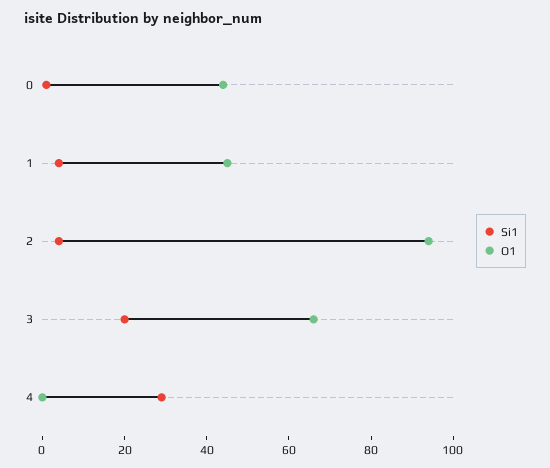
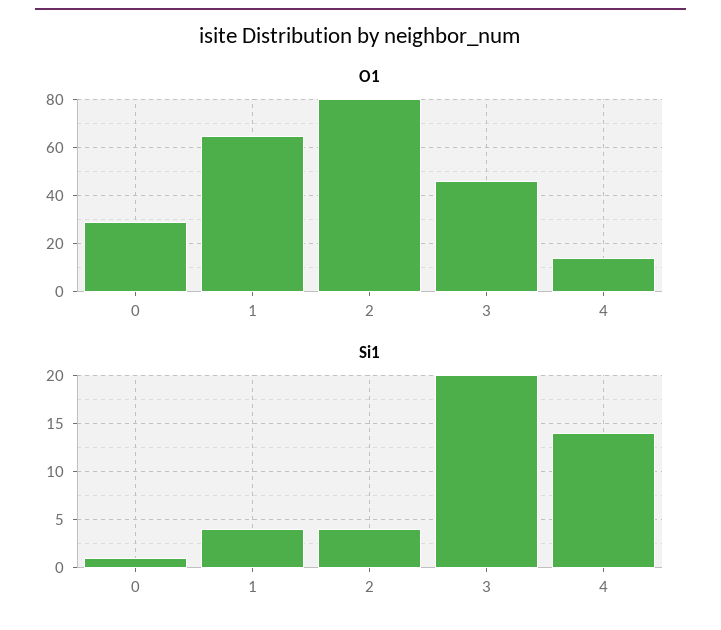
  {
    "Si1": {
      "0": 1,
      "1": 4,
      "2": 4,
      "3": 20,
-     "4": 30
+     "4": 14
    },
    "O1": {
-     "0": 45,
+     "0": 30,
-     "1": 45,
+     "1": 65,
-     "2": 95,
+     "2": 80,
-     "3": 65,
+     "3": 45,
-     "4": 0
+     "4": 15
    }
  }

